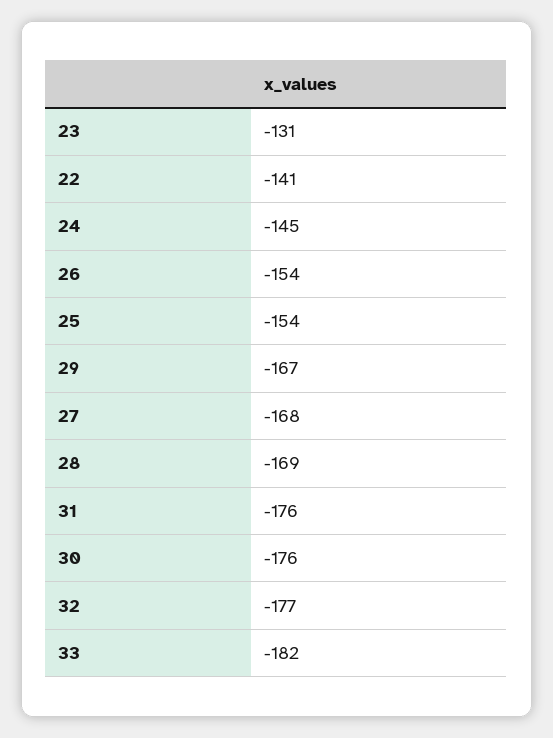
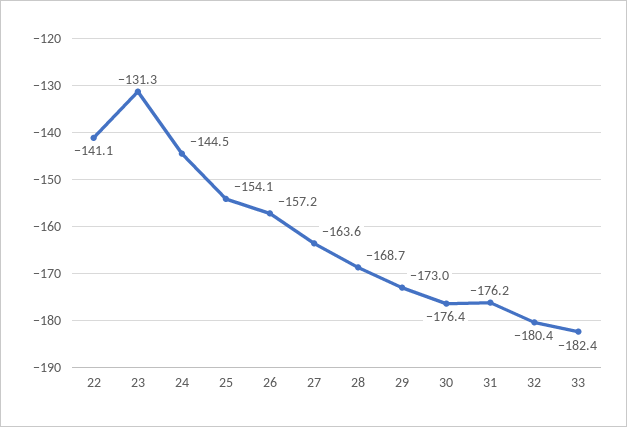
  {
    "23": -131.3,
    "22": -141.1,
    "24": -144.5,
-   "26": -154,
+   "26": -157.2,
    "25": -154.1,
-   "29": -167,
+   "29": -173,
-   "27": -168,
+   "27": -163.6,
    "28": -168.7,
    "31": -176.2,
    "30": -176.4,
-   "32": -177,
+   "32": -180.4,
    "33": -182.4
  }

